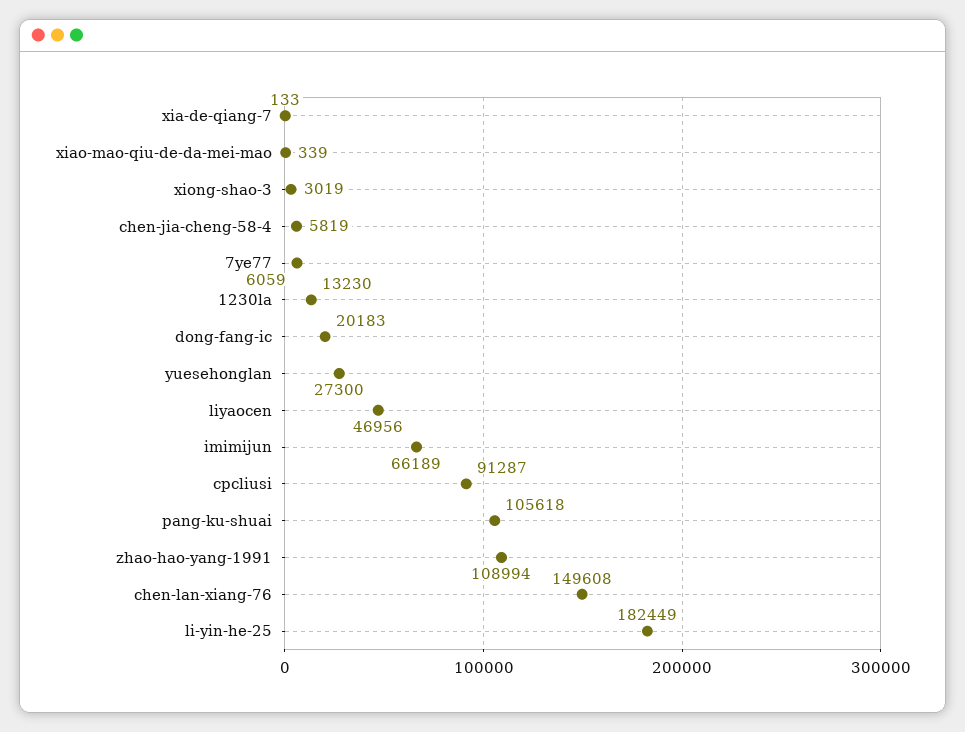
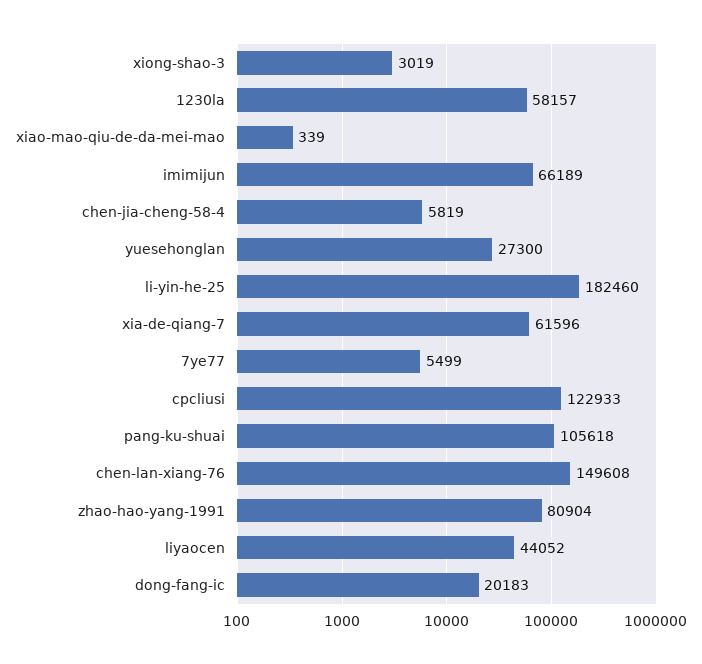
  {
-   "xia-de-qiang-7": 133,
+   "xia-de-qiang-7": 61596,
    "xiao-mao-qiu-de-da-mei-mao": 339,
    "xiong-shao-3": 3019,
    "chen-jia-cheng-58-4": 5819,
-   "7ye77": 6059,
+   "7ye77": 5499,
-   "1230la": 13230,
+   "1230la": 58157,
    "dong-fang-ic": 20183,
    "yuesehonglan": 27300,
-   "liyaocen": 46956,
+   "liyaocen": 44052,
    "imimijun": 66189,
-   "cpcliusi": 91287,
+   "cpcliusi": 122933,
    "pang-ku-shuai": 105618,
-   "zhao-hao-yang-1991": 108994,
+   "zhao-hao-yang-1991": 80904,
    "chen-lan-xiang-76": 149608,
-   "li-yin-he-25": 182449
+   "li-yin-he-25": 182460
  }

